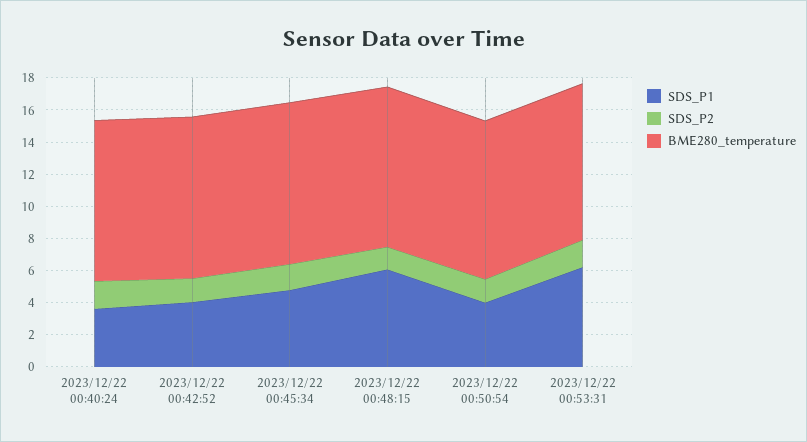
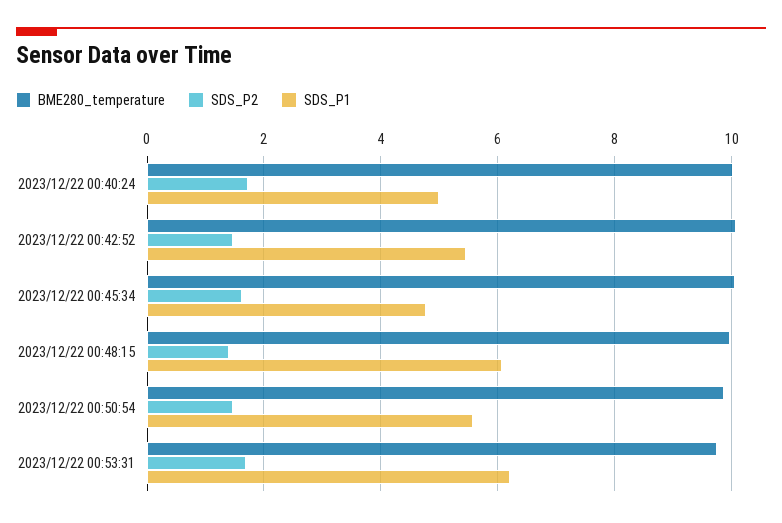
  {
    "SDS_P1": {
-     "2023/12/22 00:40:24": 3.5,
+     "2023/12/22 00:40:24": 5,
-     "2023/12/22 00:42:52": 4,
+     "2023/12/22 00:42:52": 5.4,
      "2023/12/22 00:45:34": 4.8,
      "2023/12/22 00:48:15": 6,
-     "2023/12/22 00:50:54": 4,
+     "2023/12/22 00:50:54": 5.6,
      "2023/12/22 00:53:31": 6.2
    },
    "SDS_P2": {
      "2023/12/22 00:40:24": 1.8,
      "2023/12/22 00:42:52": 1.4,
      "2023/12/22 00:45:34": 1.6,
      "2023/12/22 00:48:15": 1.4,
      "2023/12/22 00:50:54": 1.4,
      "2023/12/22 00:53:31": 1.8
    },
    "BME280_temperature": {
      "2023/12/22 00:40:24": 10,
      "2023/12/22 00:42:52": 10,
      "2023/12/22 00:45:34": 10,
      "2023/12/22 00:48:15": 10,
      "2023/12/22 00:50:54": 9.8,
      "2023/12/22 00:53:31": 9.8
    }
  }

